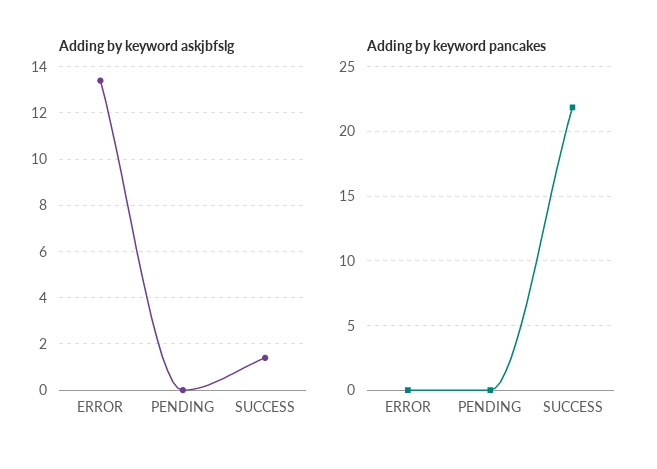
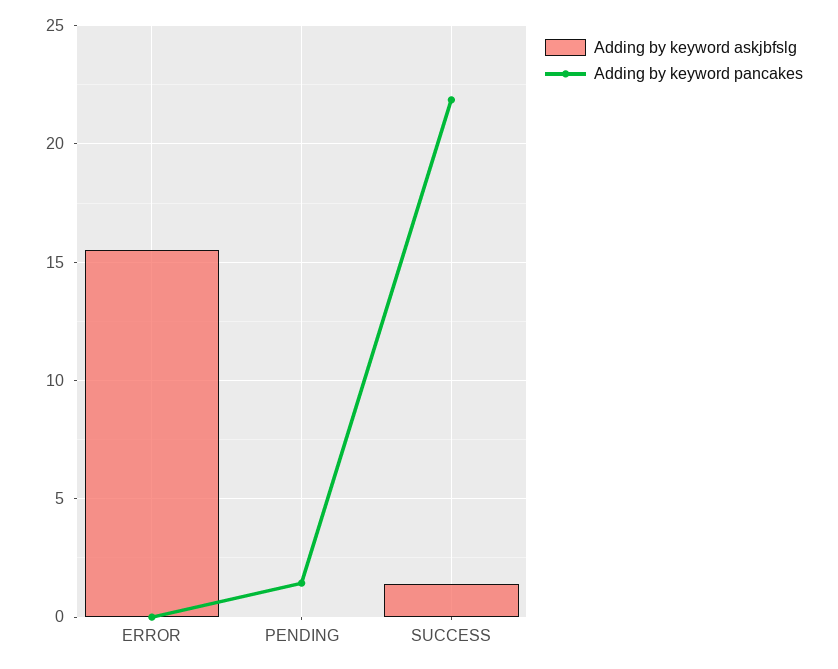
  {
    "Adding by keyword askjbfslg": {
-     "ERROR": 13.5,
+     "ERROR": 15.5,
      "PENDING": 0,
      "SUCCESS": 1.5
    },
    "Adding by keyword pancakes": {
      "ERROR": 0,
-     "PENDING": 0,
+     "PENDING": 1.5,
      "SUCCESS": 22
    }
  }

